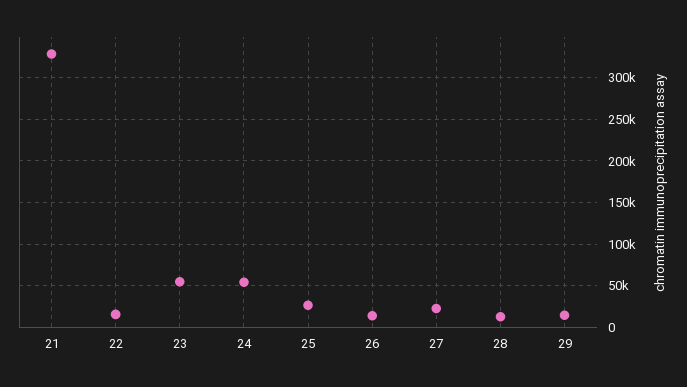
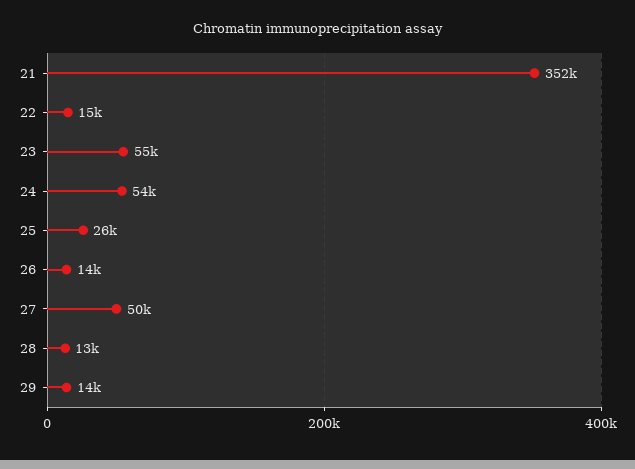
  {
-   "21": 330000,
+   "21": 352000,
    "22": 15000,
    "23": 55000,
    "24": 54000,
    "25": 26000,
    "26": 14000,
-   "27": 20000,
+   "27": 50000,
    "28": 13000,
    "29": 14000
  }

